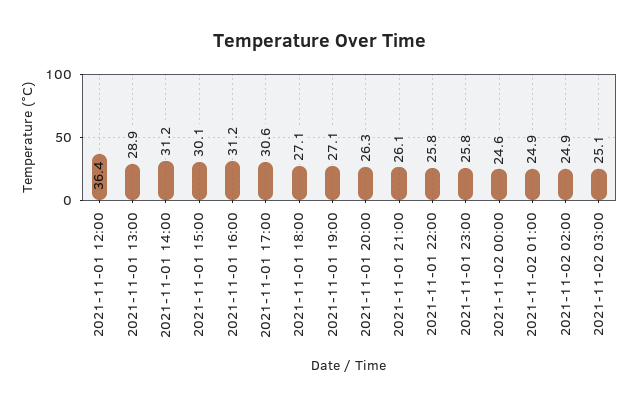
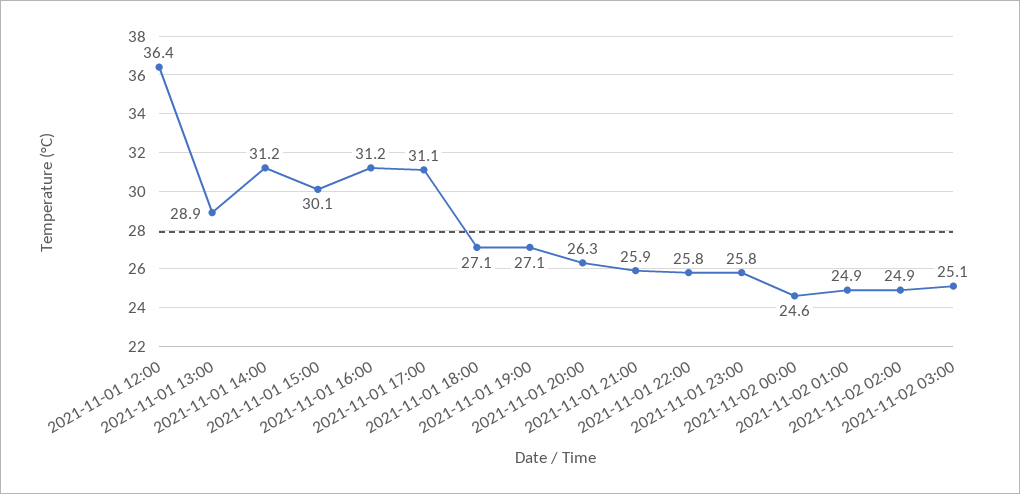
  {
    "2021-11-01 12:00": 36.4,
    "2021-11-01 13:00": 28.9,
    "2021-11-01 14:00": 31.2,
    "2021-11-01 15:00": 30.1,
    "2021-11-01 16:00": 31.2,
-   "2021-11-01 17:00": 30.6,
+   "2021-11-01 17:00": 31.1,
    "2021-11-01 18:00": 27.1,
    "2021-11-01 19:00": 27.1,
    "2021-11-01 20:00": 26.3,
-   "2021-11-01 21:00": 26.1,
+   "2021-11-01 21:00": 25.9,
    "2021-11-01 22:00": 25.8,
    "2021-11-01 23:00": 25.8,
    "2021-11-02 00:00": 24.6,
    "2021-11-02 01:00": 24.9,
    "2021-11-02 02:00": 24.9,
    "2021-11-02 03:00": 25.1
  }

